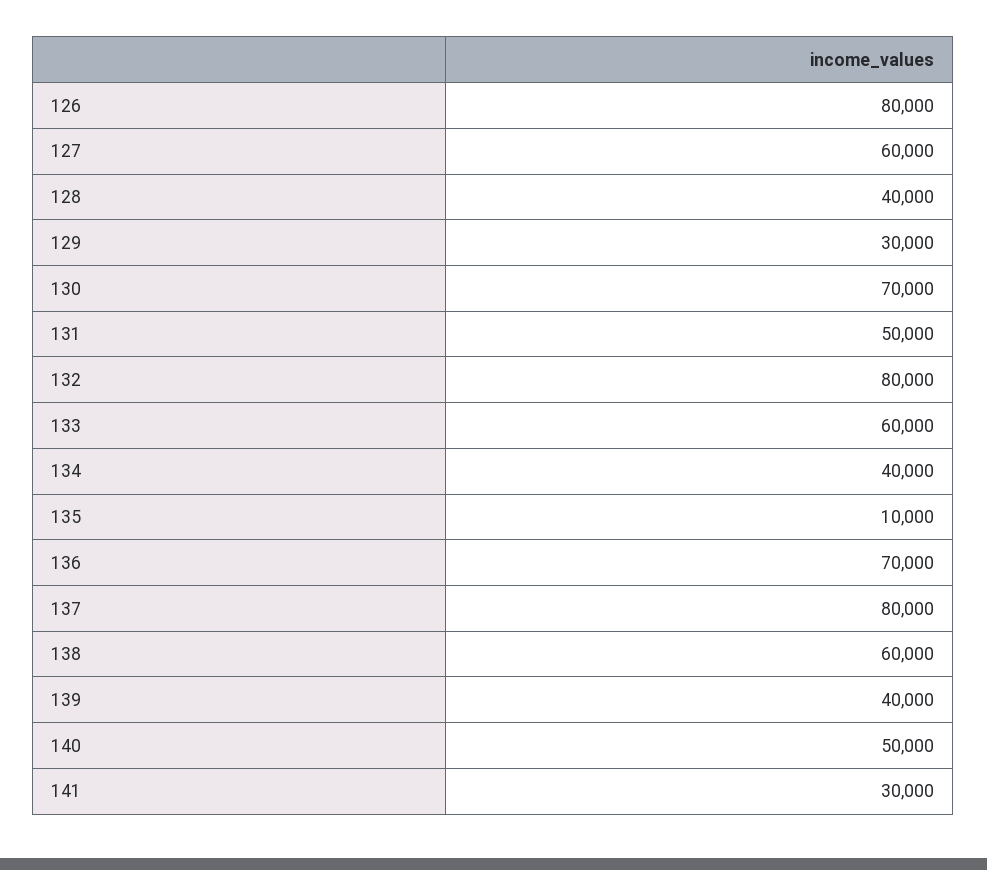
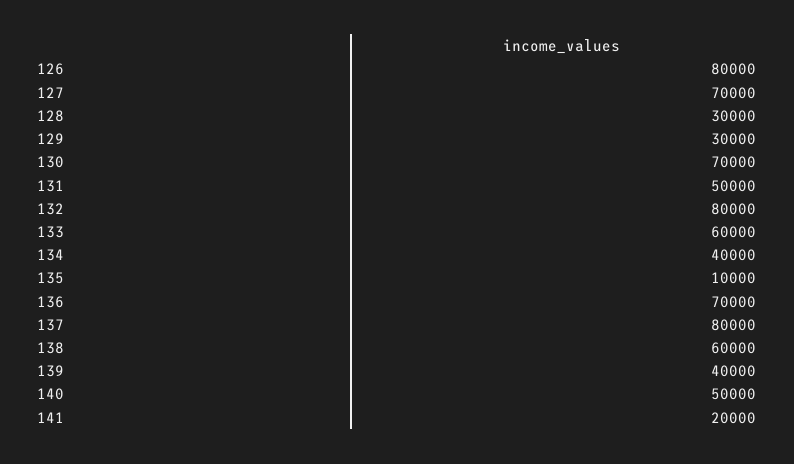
  {
    "126": 80000,
-   "127": 60000,
+   "127": 70000,
-   "128": 40000,
+   "128": 30000,
    "129": 30000,
    "130": 70000,
    "131": 50000,
    "132": 80000,
    "133": 60000,
    "134": 40000,
    "135": 10000,
    "136": 70000,
    "137": 80000,
    "138": 60000,
    "139": 40000,
    "140": 50000,
-   "141": 30000
+   "141": 20000
  }

